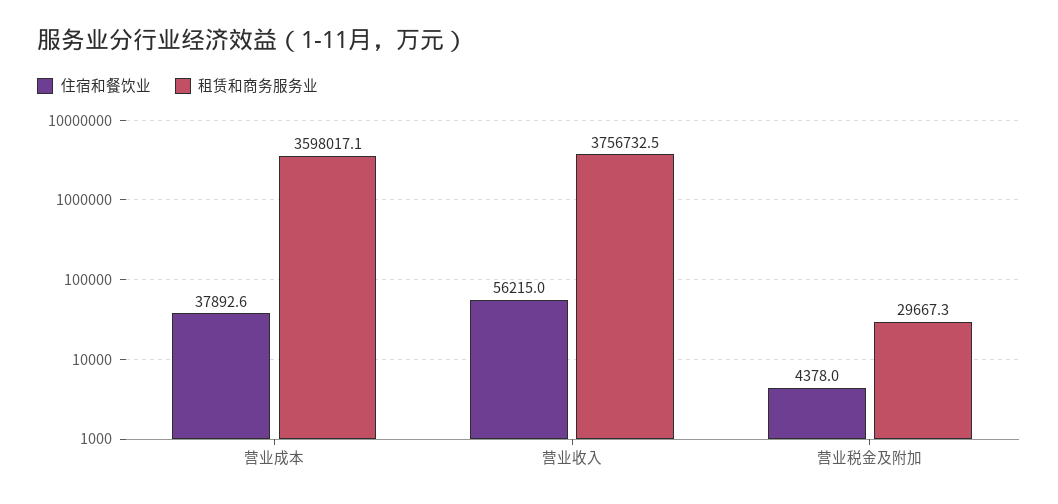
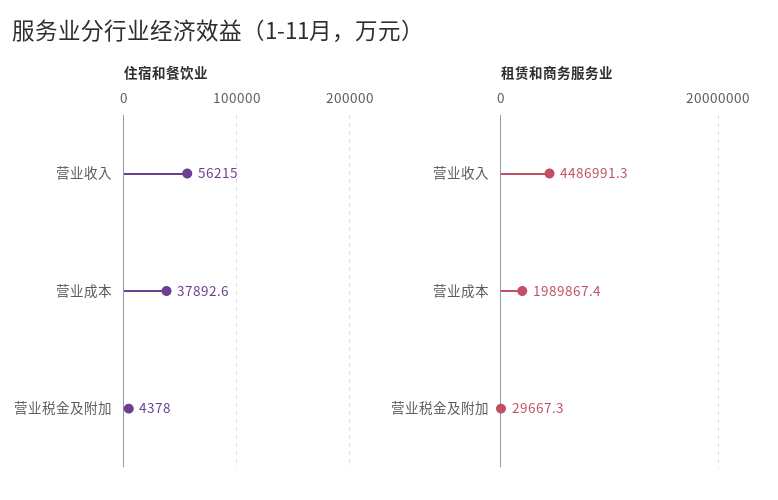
  {
    "住宿和餐饮业": {
      "营业成本": 37892.6,
      "营业收入": 56215,
      "营业税金及附加": 4378
    },
    "租赁和商务服务业": {
-     "营业成本": 3598017.1,
+     "营业成本": 1989867.4,
-     "营业收入": 3756732.5,
+     "营业收入": 4486991.3,
      "营业税金及附加": 29667.3
    }
  }

